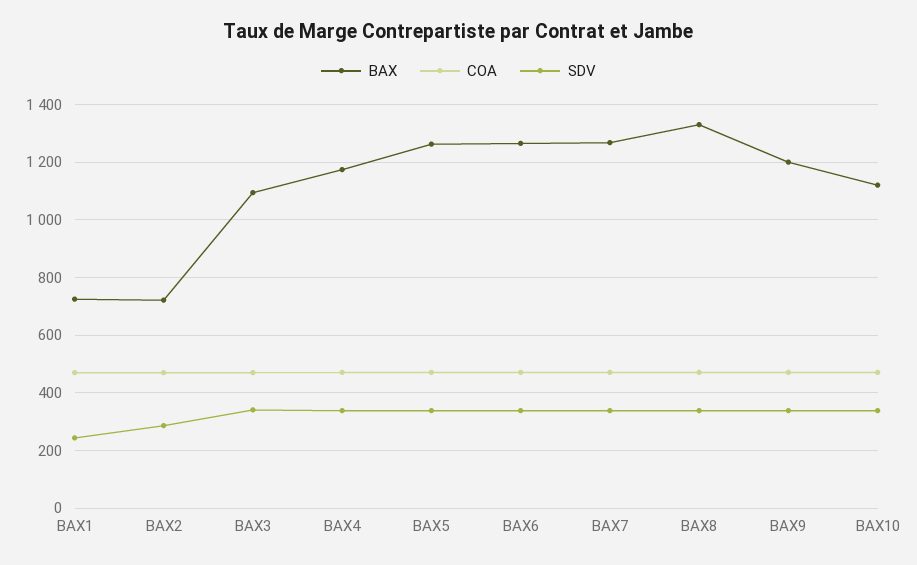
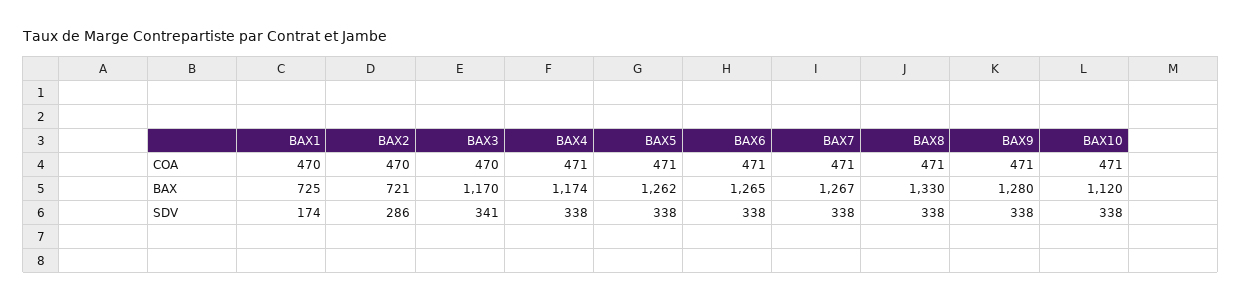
  {
    "BAX": {
      "BAX1": 725,
      "BAX2": 721,
-     "BAX3": 1100,
+     "BAX3": 1170,
      "BAX4": 1174,
      "BAX5": 1262,
      "BAX6": 1265,
      "BAX7": 1267,
      "BAX8": 1330,
-     "BAX9": 1200,
+     "BAX9": 1280,
      "BAX10": 1120
    },
    "COA": {
      "BAX1": 470,
      "BAX2": 470,
      "BAX3": 470,
      "BAX4": 471,
      "BAX5": 471,
      "BAX6": 471,
      "BAX7": 471,
      "BAX8": 471,
      "BAX9": 471,
      "BAX10": 471
    },
    "SDV": {
-     "BAX1": 250,
+     "BAX1": 174,
      "BAX2": 286,
      "BAX3": 341,
      "BAX4": 338,
      "BAX5": 338,
      "BAX6": 338,
      "BAX7": 338,
      "BAX8": 338,
      "BAX9": 338,
      "BAX10": 338
    }
  }

